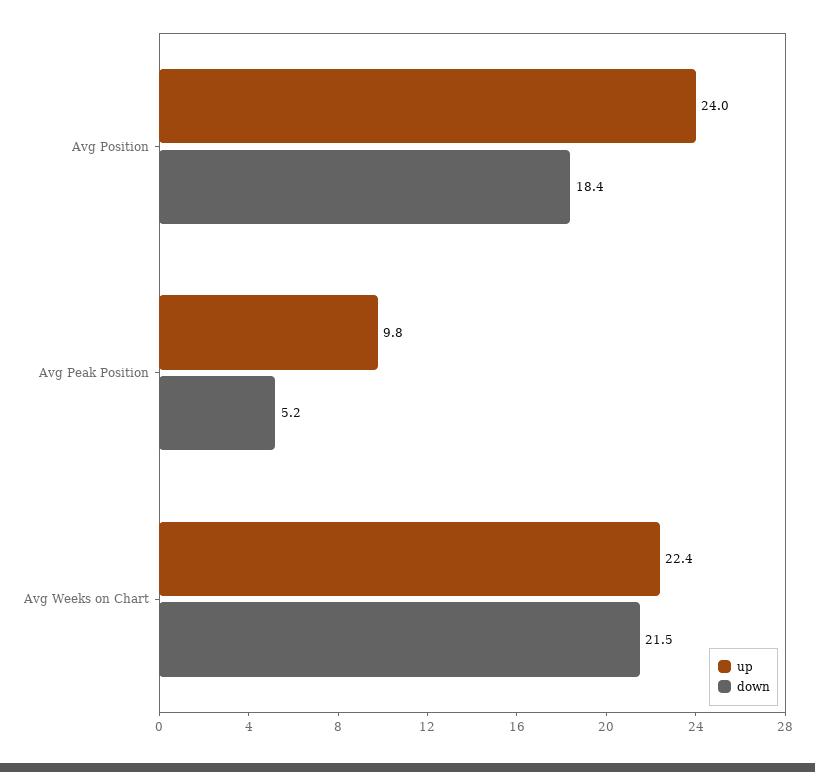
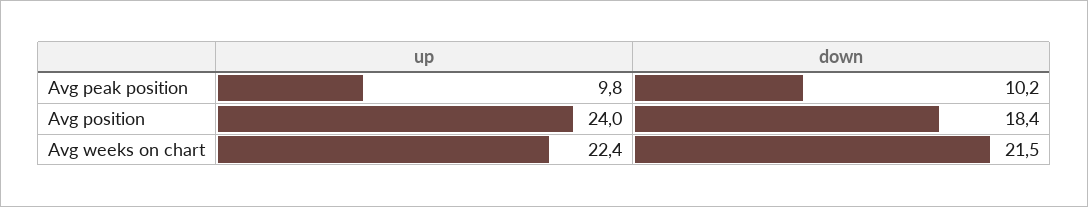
  {
    "up": {
      "Avg Position": 24,
      "Avg Peak Position": 9.8,
      "Avg Weeks on Chart": 22.4
    },
    "down": {
      "Avg Position": 18.4,
-     "Avg Peak Position": 5.2,
+     "Avg Peak Position": 10.2,
      "Avg Weeks on Chart": 21.5
    }
  }

